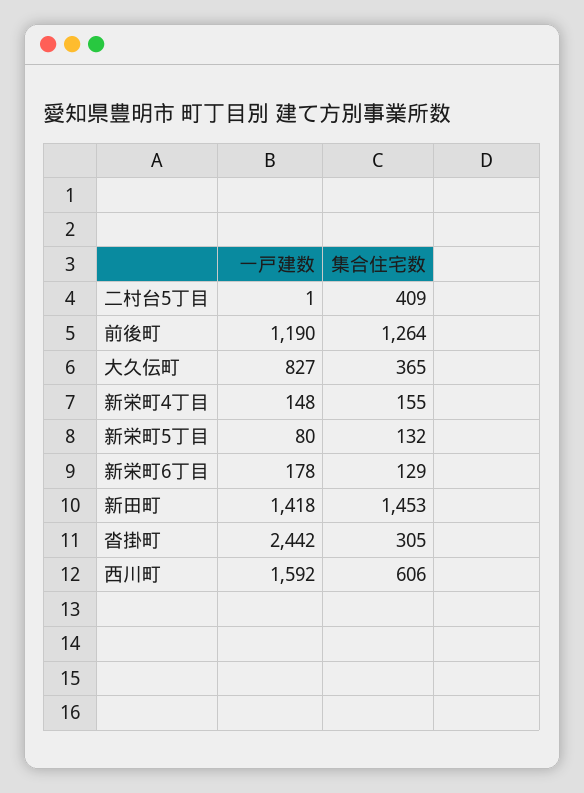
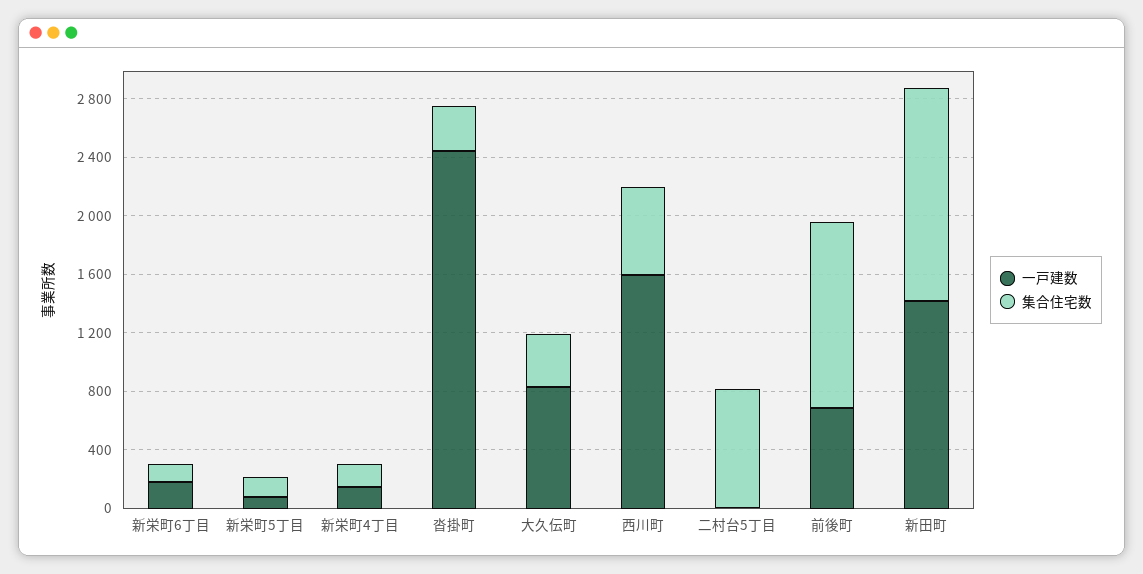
  {
    "一戸建数": {
      "二村台5丁目": 1,
-     "前後町": 1190,
+     "前後町": 700,
      "大久伝町": 827,
      "新栄町4丁目": 148,
      "新栄町5丁目": 80,
      "新栄町6丁目": 178,
      "新田町": 1418,
      "沓掛町": 2442,
      "西川町": 1592
    },
    "集合住宅数": {
-     "二村台5丁目": 409,
+     "二村台5丁目": 800,
      "前後町": 1264,
      "大久伝町": 365,
      "新栄町4丁目": 155,
      "新栄町5丁目": 132,
      "新栄町6丁目": 129,
      "新田町": 1453,
      "沓掛町": 305,
      "西川町": 606
    }
  }

